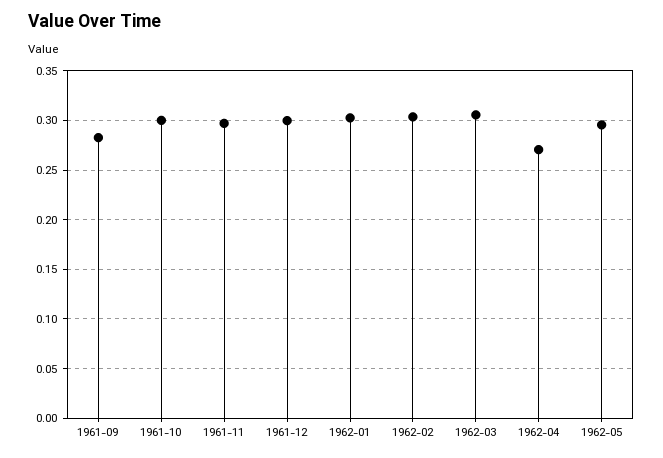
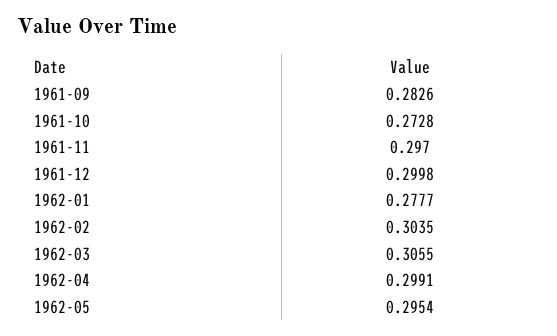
  {
    "1961-09": 0.2826,
-   "1961-10": 0.3,
+   "1961-10": 0.2728,
    "1961-11": 0.297,
    "1961-12": 0.2998,
-   "1962-01": 0.3,
+   "1962-01": 0.2777,
    "1962-02": 0.3035,
    "1962-03": 0.3055,
-   "1962-04": 0.27,
+   "1962-04": 0.2991,
    "1962-05": 0.2954
  }

